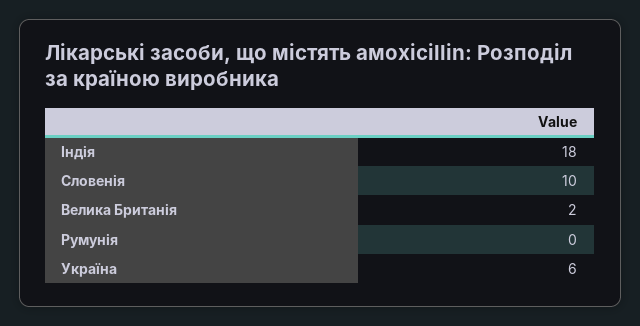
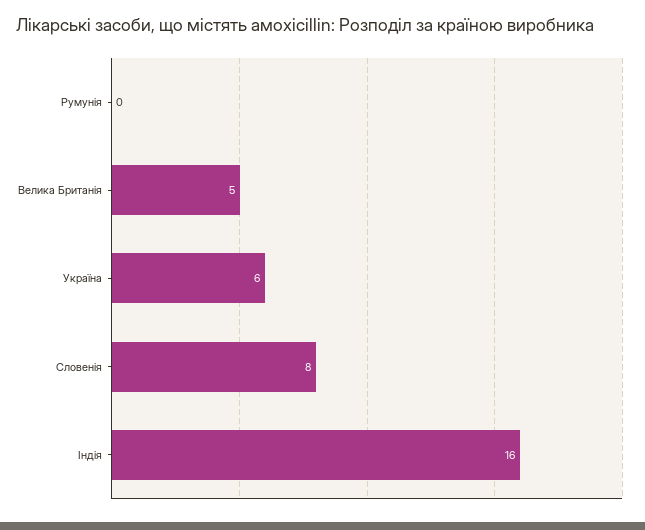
  {
-   "Індія": 18,
+   "Індія": 16,
-   "Словенія": 10,
+   "Словенія": 8,
-   "Велика Британія": 2,
+   "Велика Британія": 5,
    "Румунія": 0,
    "Україна": 6
  }

